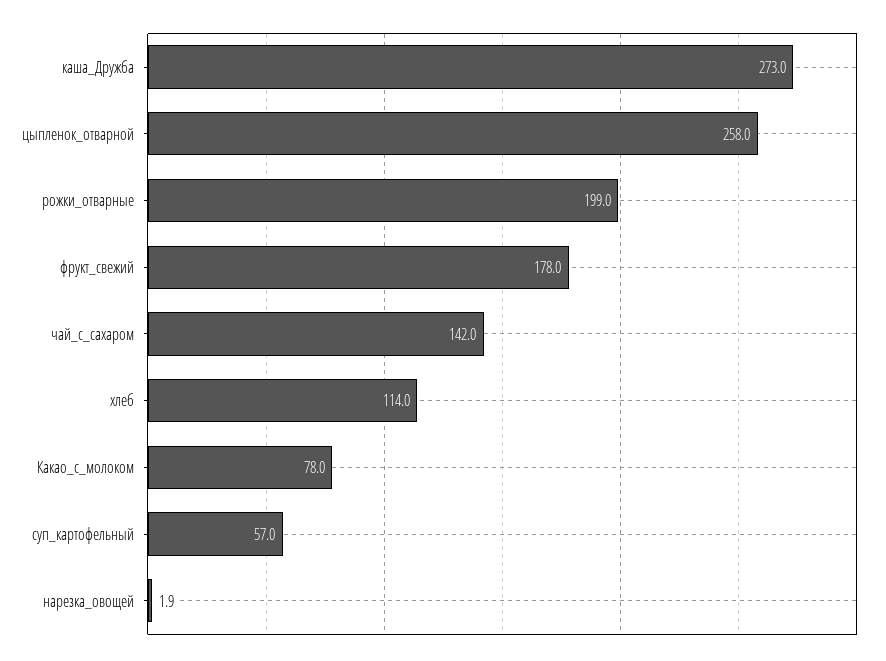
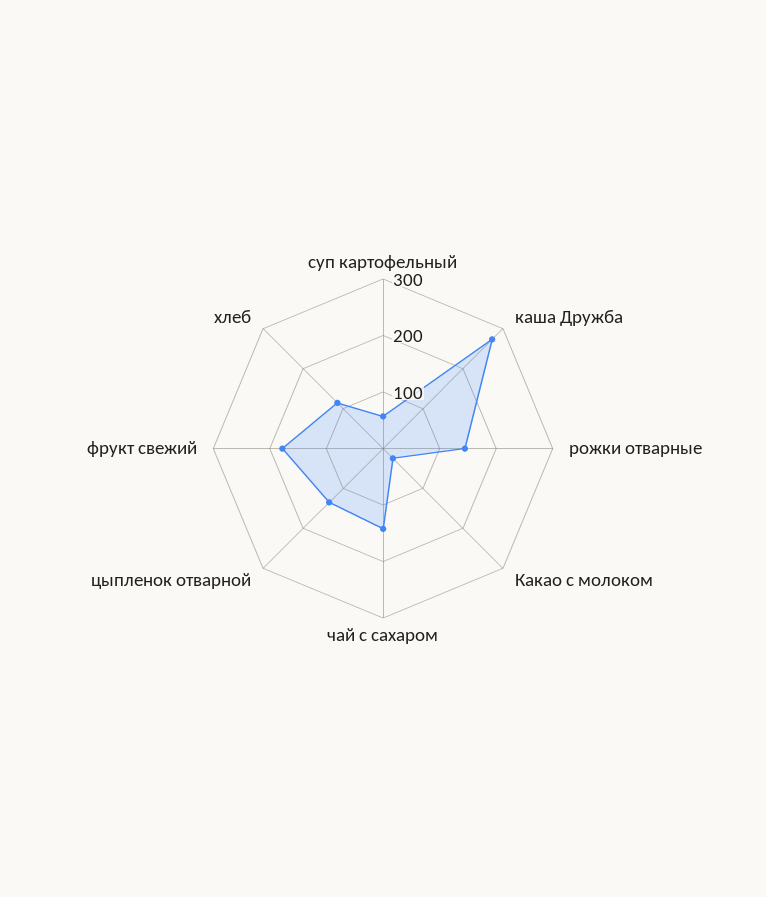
  {
    "каша_Дружба": 273,
-   "цыпленок_отварной": 258,
+   "цыпленок_отварной": 140,
-   "рожки_отварные": 199,
+   "рожки_отварные": 140,
    "фрукт_свежий": 178,
    "чай_с_сахаром": 142,
    "хлеб": 114,
-   "Какао_с_молоком": 78,
+   "Какао_с_молоком": 20,
-   "суп_картофельный": 57,
+   "суп_картофельный": 57
-   "нарезка_овощей": 1.9
  }

